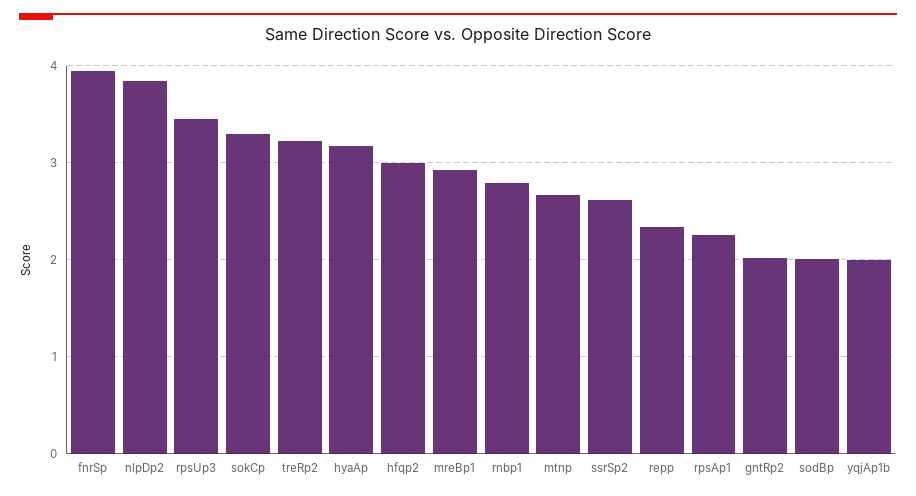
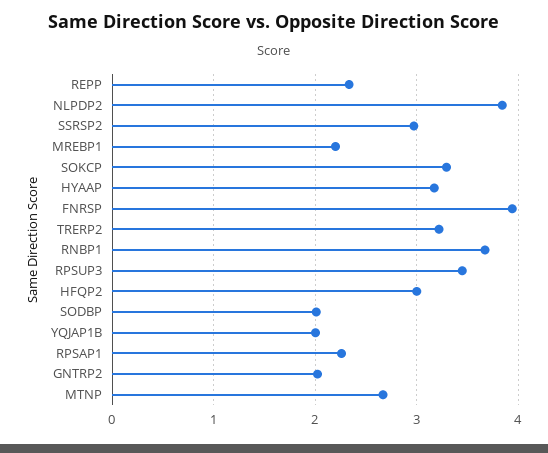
  {
    "fnrSp": 3.9,
    "nlpDp2": 3.8,
    "rpsUp3": 3.4,
    "sokCp": 3.3,
    "treRp2": 3.2,
    "hyaAp": 3.2,
    "hfqp2": 3,
-   "mreBp1": 2.9,
+   "mreBp1": 2.2,
-   "rnbp1": 2.8,
+   "rnbp1": 3.7,
    "mtnp": 2.7,
-   "ssrSp2": 2.6,
+   "ssrSp2": 3,
    "repp": 2.3,
    "rpsAp1": 2.3,
    "gntRp2": 2,
    "sodBp": 2,
    "yqjAp1b": 2
  }

